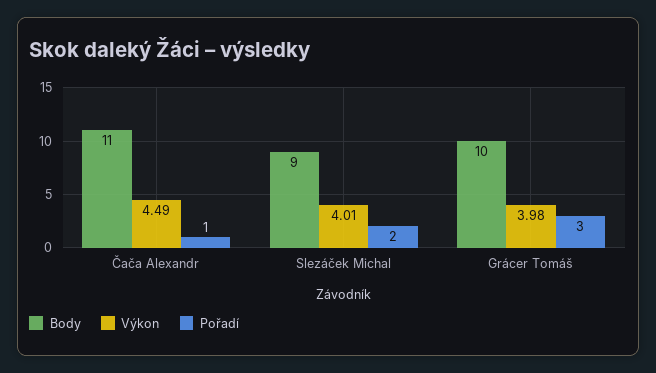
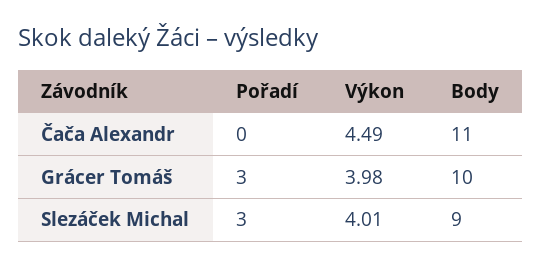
  {
    "Body": {
      "Čača Alexandr": 11,
      "Slezáček Michal": 9,
      "Grácer Tomáš": 10
    },
    "Výkon": {
      "Čača Alexandr": 4.49,
      "Slezáček Michal": 4.01,
      "Grácer Tomáš": 3.98
    },
    "Pořadí": {
-     "Čača Alexandr": 1,
+     "Čača Alexandr": 0,
-     "Slezáček Michal": 2,
+     "Slezáček Michal": 3,
      "Grácer Tomáš": 3
    }
  }

